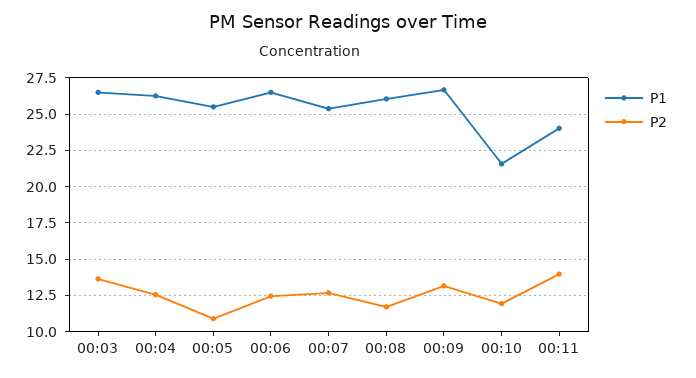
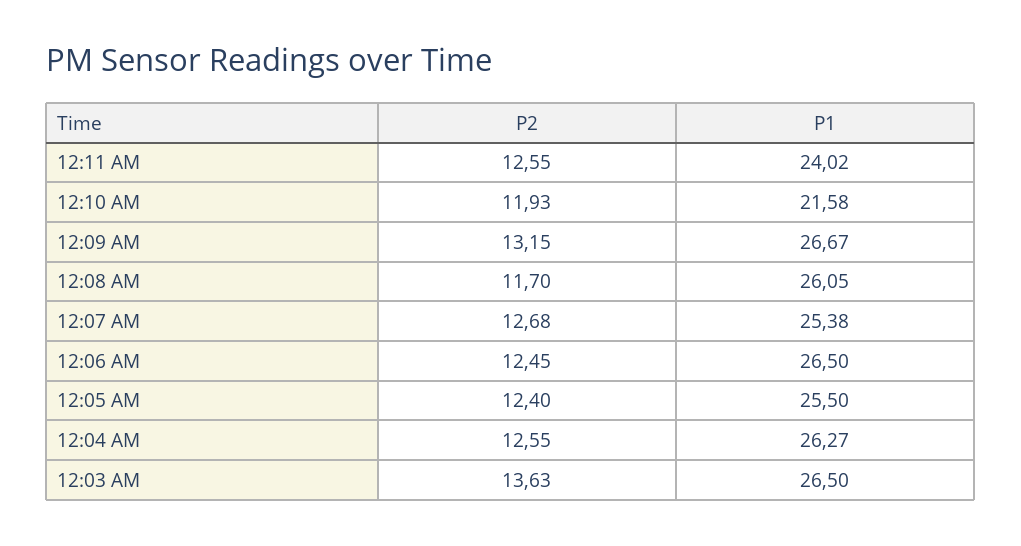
  {
    "P1": {
      "00:03": 26.5,
      "00:04": 26.27,
      "00:05": 25.5,
      "00:06": 26.5,
      "00:07": 25.38,
      "00:08": 26.05,
      "00:09": 26.67,
      "00:10": 21.58,
      "00:11": 24.02
    },
    "P2": {
      "00:03": 13.63,
      "00:04": 12.55,
-     "00:05": 11,
+     "00:05": 12.4,
      "00:06": 12.45,
      "00:07": 12.68,
      "00:08": 11.7,
      "00:09": 13.15,
      "00:10": 11.93,
-     "00:11": 14
+     "00:11": 12.55
    }
  }

